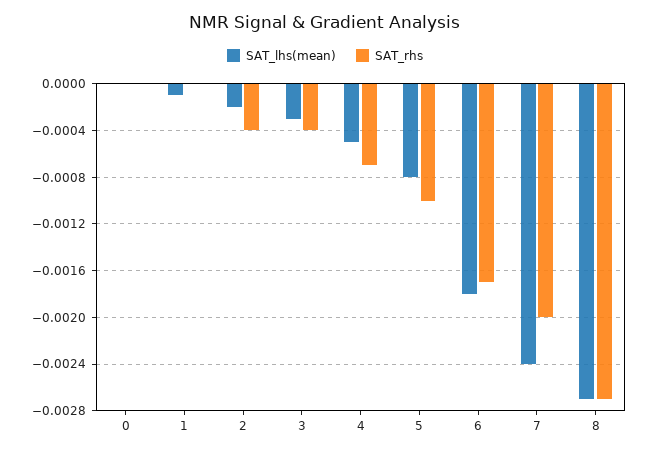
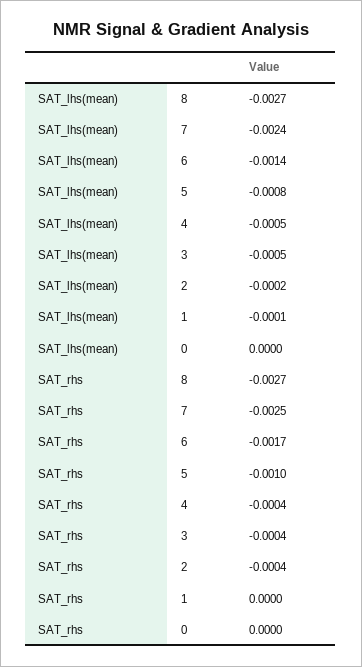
  {
    "SAT_lhs(mean)": {
      "0": 0,
      "1": -0.0001,
      "2": -0.0002,
-     "3": -0.0003,
+     "3": -0.0005,
      "4": -0.0005,
      "5": -0.0008,
-     "6": -0.0018,
+     "6": -0.0014,
      "7": -0.0024,
      "8": -0.0027
    },
    "SAT_rhs": {
      "0": 0,
      "1": 0,
      "2": -0.0004,
      "3": -0.0004,
-     "4": -0.0007,
+     "4": -0.0004,
      "5": -0.001,
      "6": -0.0017,
-     "7": -0.002,
+     "7": -0.0025,
      "8": -0.0027
    }
  }

